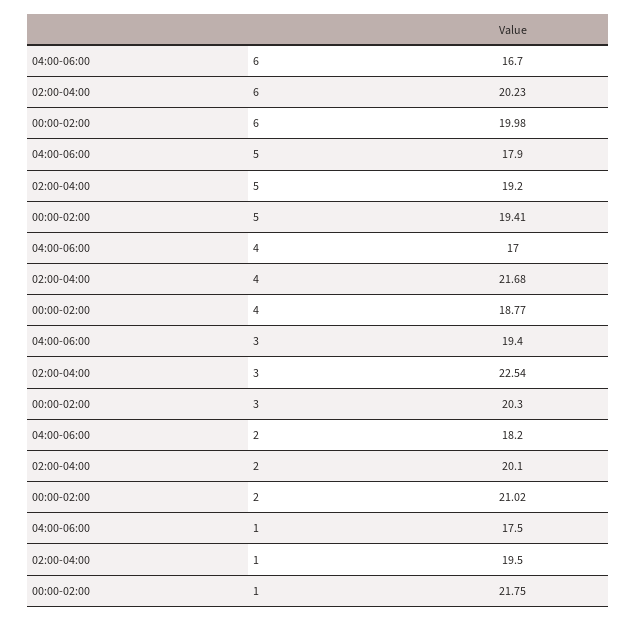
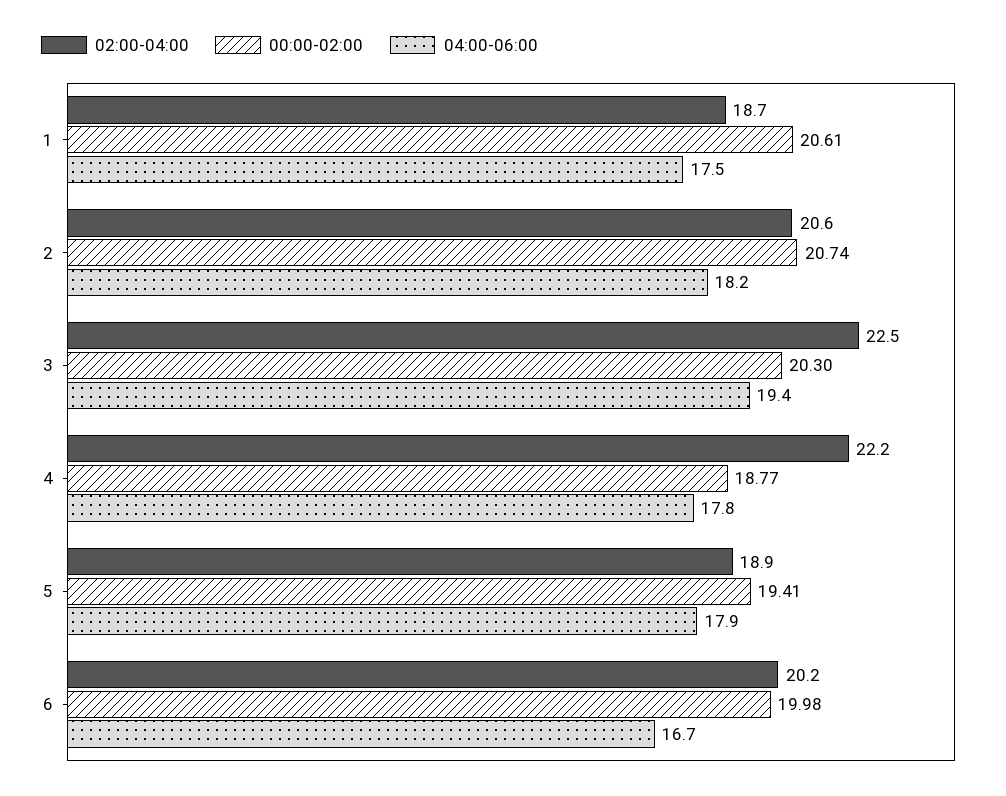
  {
    "04:00-06:00": {
      "6": 16.7,
      "5": 17.9,
-     "4": 17,
+     "4": 17.8,
      "3": 19.4,
      "2": 18.2,
      "1": 17.5
    },
    "02:00-04:00": {
      "6": 20.23,
-     "5": 19.2,
+     "5": 18.9,
-     "4": 21.68,
+     "4": 22.2,
      "3": 22.54,
-     "2": 20.1,
+     "2": 20.6,
-     "1": 19.5
+     "1": 18.7
    },
    "00:00-02:00": {
      "6": 19.98,
      "5": 19.41,
      "4": 18.77,
      "3": 20.3,
-     "2": 21.02,
+     "2": 20.74,
-     "1": 21.75
+     "1": 20.61
    }
  }

